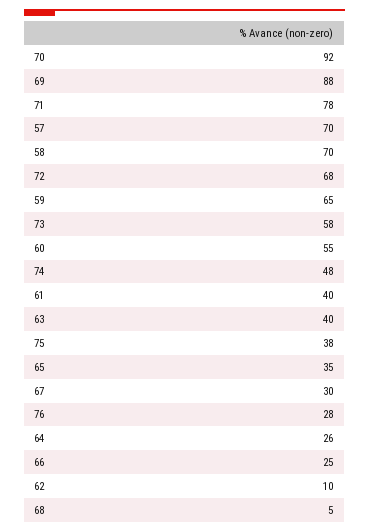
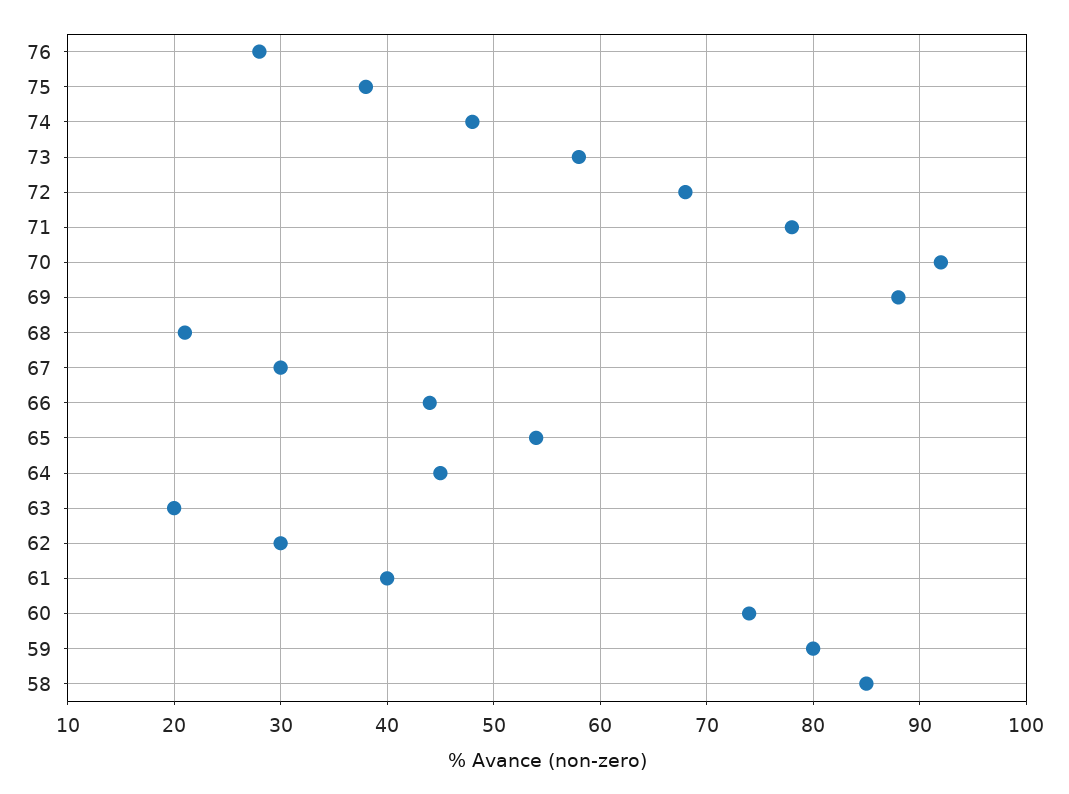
  {
    "70": 92,
    "69": 88,
    "71": 78,
-   "57": 70,
-   "58": 70,
+   "58": 85,
    "72": 68,
-   "59": 65,
+   "59": 80,
    "73": 58,
-   "60": 55,
+   "60": 74,
    "74": 48,
    "61": 40,
-   "63": 40,
+   "63": 20,
    "75": 38,
-   "65": 35,
+   "65": 54,
    "67": 30,
    "76": 28,
-   "64": 26,
+   "64": 45,
-   "66": 25,
+   "66": 44,
-   "62": 10,
+   "62": 30,
-   "68": 5
+   "68": 21
  }

